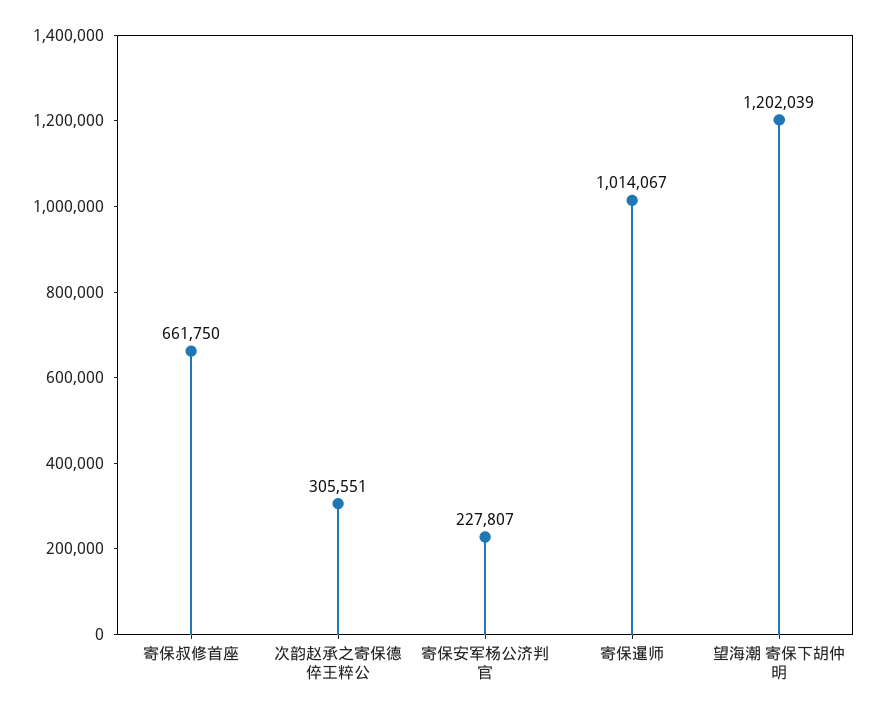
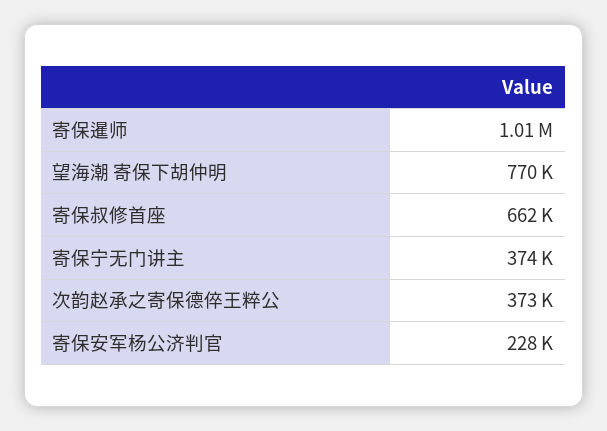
  {
    "寄保叔修首座": 661750,
-   "次韵赵承之寄保德倅王粹公": 305551,
+   "次韵赵承之寄保德倅王粹公": 373000,
    "寄保安军杨公济判官": 227807,
    "寄保暹师": 1014067,
-   "望海潮 寄保下胡仲明": 1202039
+   "望海潮 寄保下胡仲明": 770000,
+   "寄保宁无门讲主": 374000
  }

